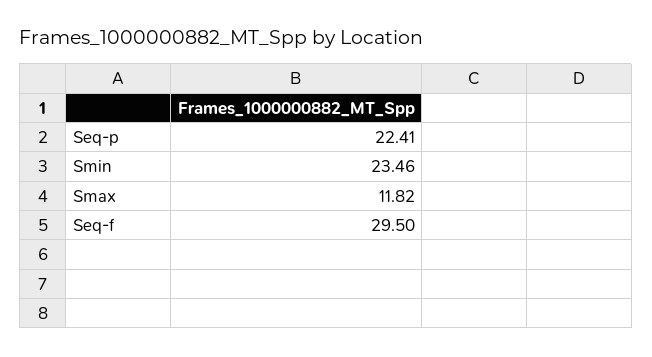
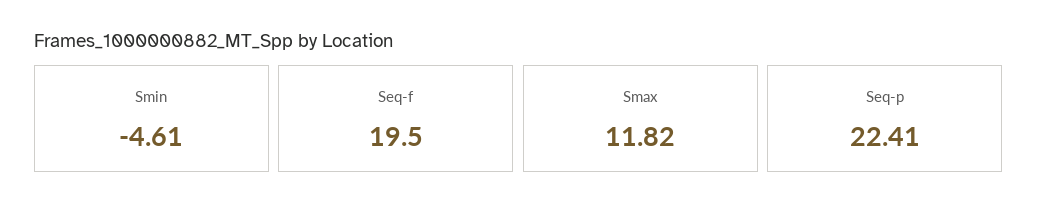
  {
    "Seq-p": 22.41,
-   "Smin": 23.46,
+   "Smin": -4.61,
    "Smax": 11.82,
-   "Seq-f": 29.5
+   "Seq-f": 19.5
  }

